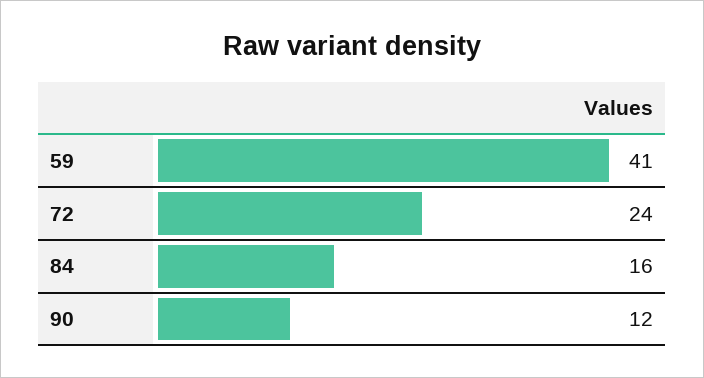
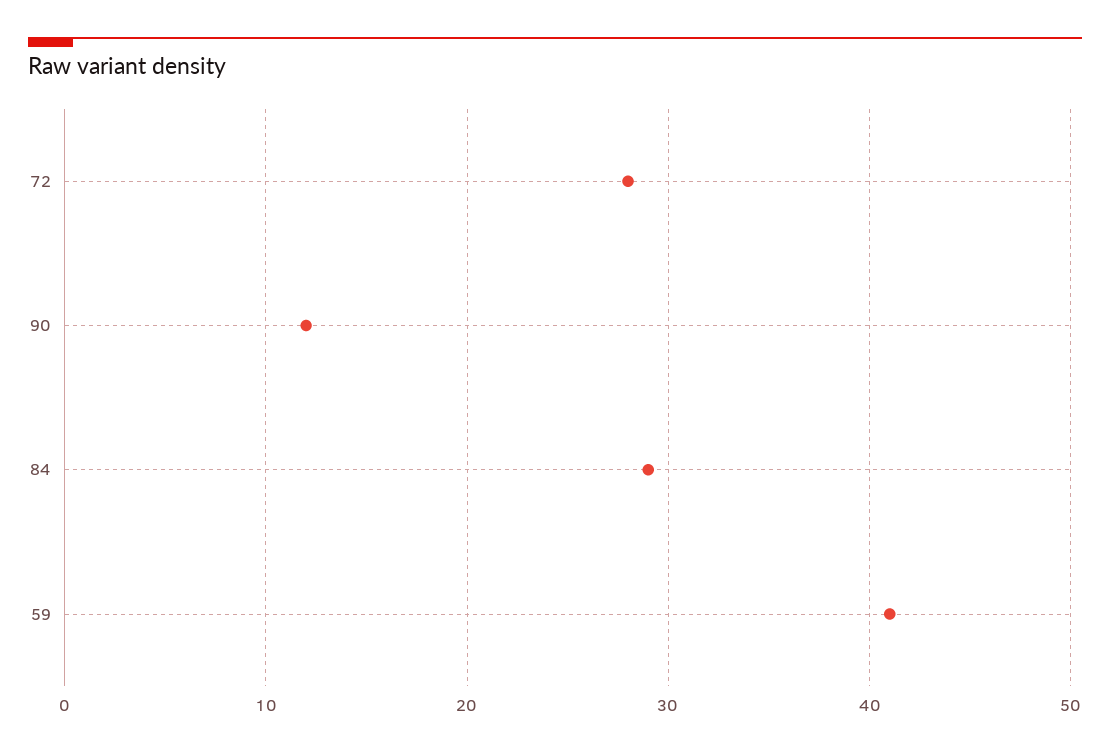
  {
    "59": 41,
-   "72": 24,
+   "72": 28,
-   "84": 16,
+   "84": 29,
    "90": 12
  }

